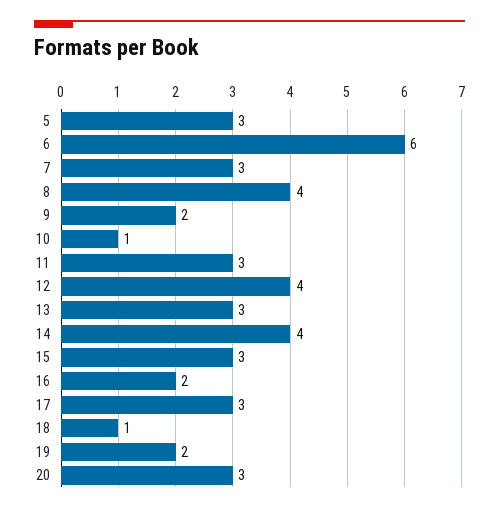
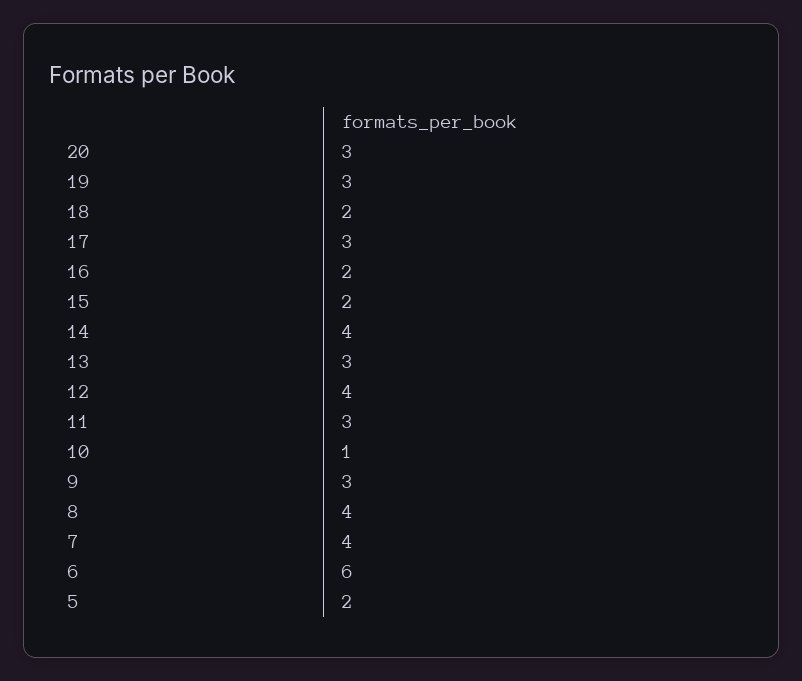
  {
-   "5": 3,
+   "5": 2,
    "6": 6,
-   "7": 3,
+   "7": 4,
    "8": 4,
-   "9": 2,
+   "9": 3,
    "10": 1,
    "11": 3,
    "12": 4,
    "13": 3,
    "14": 4,
-   "15": 3,
+   "15": 2,
    "16": 2,
    "17": 3,
-   "18": 1,
+   "18": 2,
-   "19": 2,
+   "19": 3,
    "20": 3
  }

